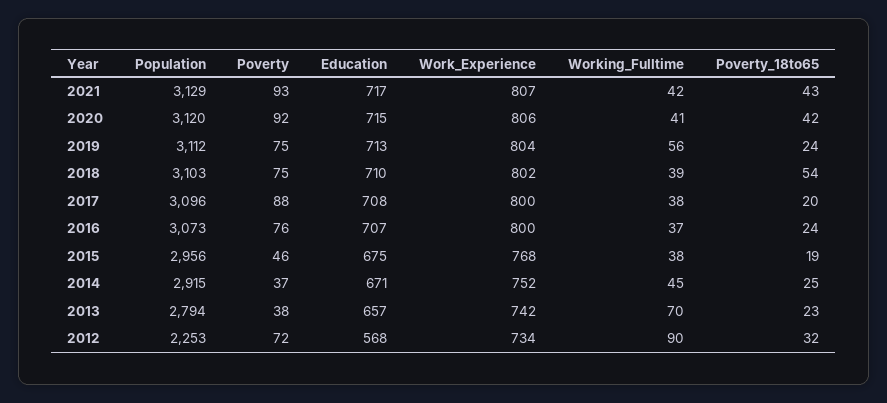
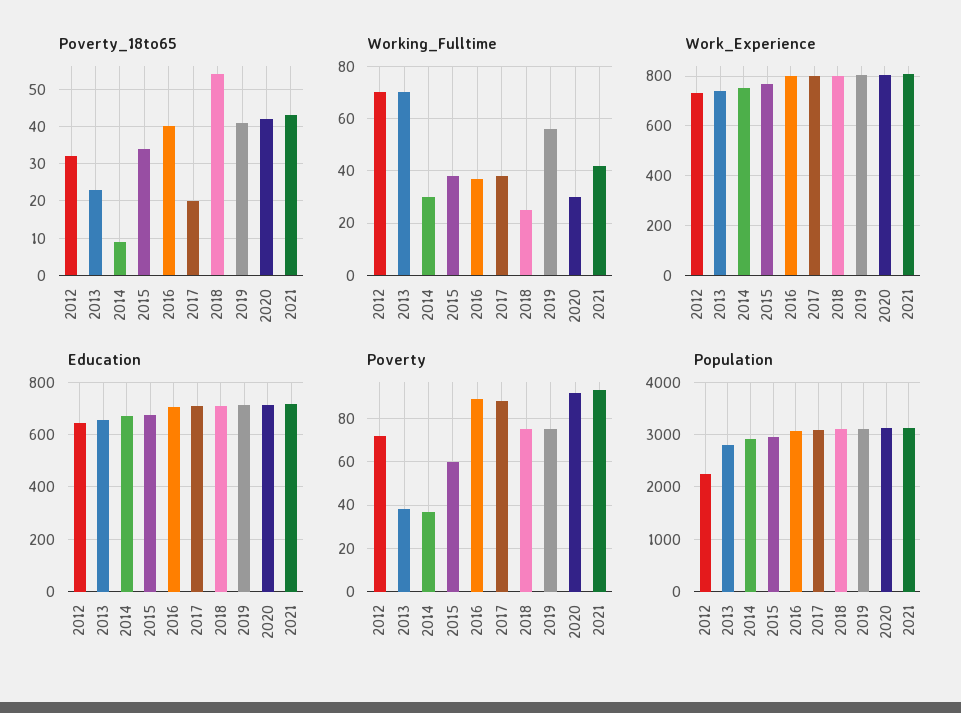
  {
    "Population": {
      "2021": 3129,
      "2020": 3120,
      "2019": 3112,
      "2018": 3103,
      "2017": 3096,
      "2016": 3073,
      "2015": 2956,
      "2014": 2915,
      "2013": 2794,
      "2012": 2253
    },
    "Poverty": {
      "2021": 93,
      "2020": 92,
      "2019": 75,
      "2018": 75,
      "2017": 88,
-     "2016": 76,
+     "2016": 90,
-     "2015": 46,
+     "2015": 60,
      "2014": 37,
      "2013": 38,
      "2012": 72
    },
    "Education": {
      "2021": 717,
      "2020": 715,
      "2019": 713,
      "2018": 710,
      "2017": 708,
      "2016": 707,
      "2015": 675,
      "2014": 671,
      "2013": 657,
-     "2012": 568
+     "2012": 650
    },
    "Work_Experience": {
      "2021": 807,
      "2020": 806,
      "2019": 804,
      "2018": 802,
      "2017": 800,
      "2016": 800,
      "2015": 768,
      "2014": 752,
      "2013": 742,
      "2012": 734
    },
    "Working_Fulltime": {
      "2021": 42,
-     "2020": 41,
+     "2020": 30,
      "2019": 56,
-     "2018": 39,
+     "2018": 25,
      "2017": 38,
      "2016": 37,
      "2015": 38,
-     "2014": 45,
+     "2014": 30,
      "2013": 70,
-     "2012": 90
+     "2012": 70
    },
    "Poverty_18to65": {
      "2021": 43,
      "2020": 42,
-     "2019": 24,
+     "2019": 40,
      "2018": 54,
      "2017": 20,
-     "2016": 24,
+     "2016": 40,
-     "2015": 19,
+     "2015": 35,
-     "2014": 25,
+     "2014": 10,
      "2013": 23,
      "2012": 32
    }
  }

